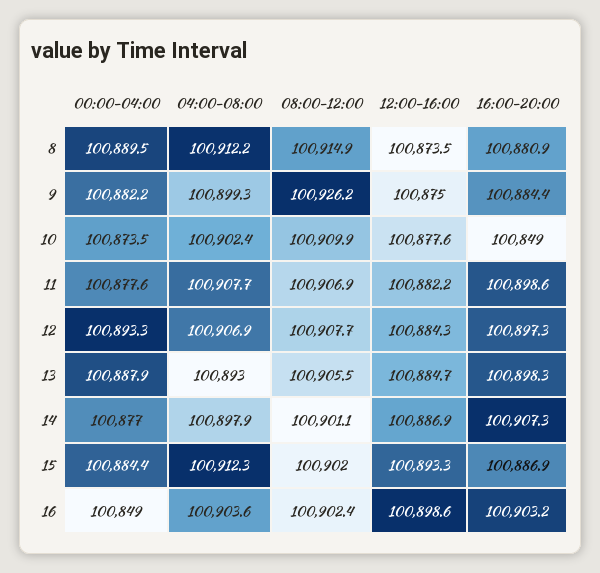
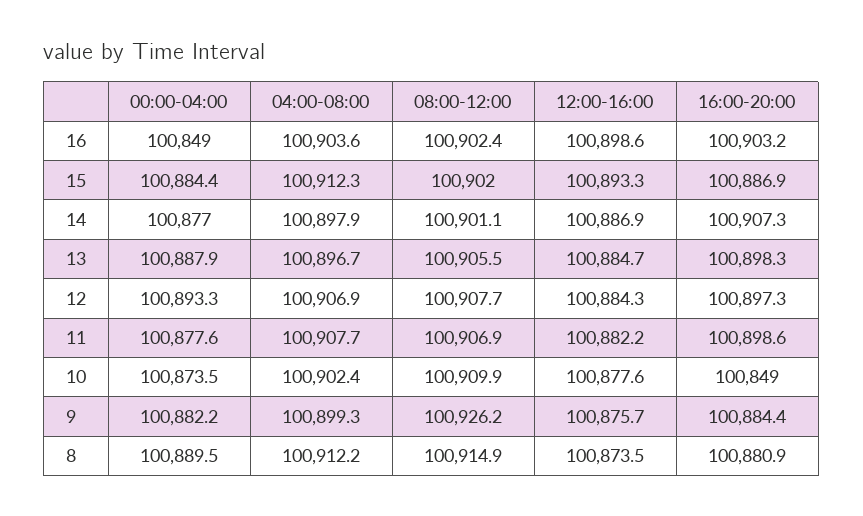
  {
    "00:00-04:00": {
      "8": 100889.5,
      "9": 100882.2,
      "10": 100873.5,
      "11": 100877.6,
      "12": 100893.3,
      "13": 100887.9,
      "14": 100877,
      "15": 100884.4,
      "16": 100849
    },
    "04:00-08:00": {
      "8": 100912.2,
      "9": 100899.3,
      "10": 100902.4,
      "11": 100907.7,
      "12": 100906.9,
-     "13": 100893,
+     "13": 100896.7,
      "14": 100897.9,
      "15": 100912.3,
      "16": 100903.6
    },
    "08:00-12:00": {
      "8": 100914.9,
      "9": 100926.2,
      "10": 100909.9,
      "11": 100906.9,
      "12": 100907.7,
      "13": 100905.5,
      "14": 100901.1,
      "15": 100902,
      "16": 100902.4
    },
    "12:00-16:00": {
      "8": 100873.5,
-     "9": 100875,
+     "9": 100875.7,
      "10": 100877.6,
      "11": 100882.2,
      "12": 100884.3,
      "13": 100884.7,
      "14": 100886.9,
      "15": 100893.3,
      "16": 100898.6
    },
    "16:00-20:00": {
      "8": 100880.9,
      "9": 100884.4,
      "10": 100849,
      "11": 100898.6,
      "12": 100897.3,
      "13": 100898.3,
      "14": 100907.3,
      "15": 100886.9,
      "16": 100903.2
    }
  }

